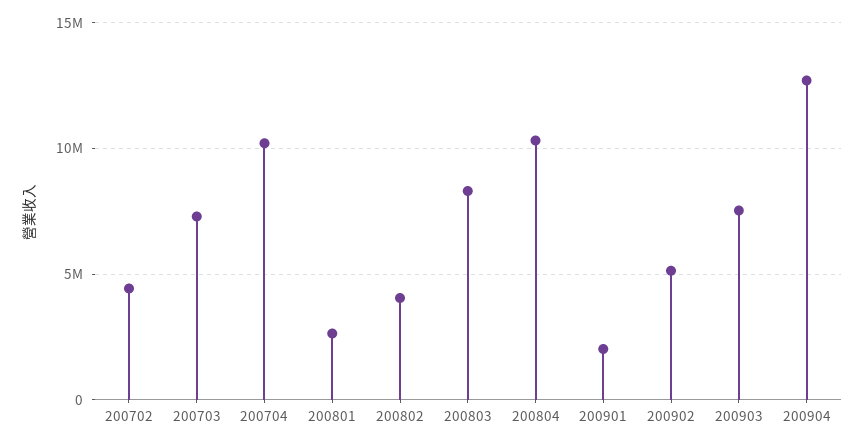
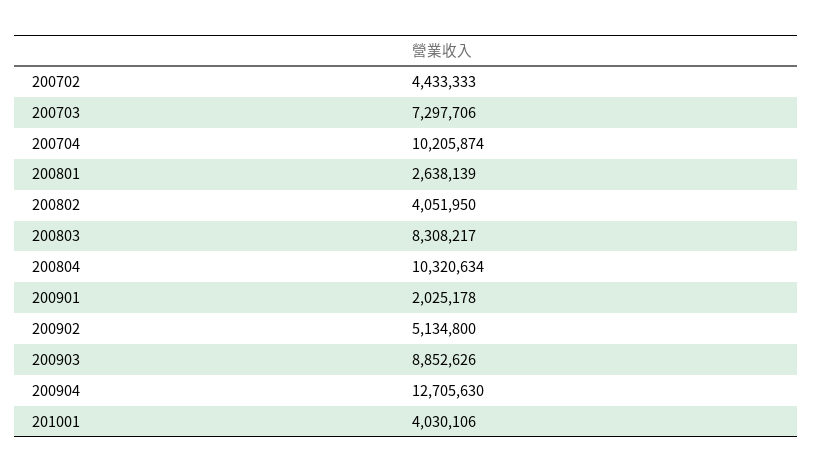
  {
    "200702": 4433333,
    "200703": 7297706,
    "200704": 10205874,
    "200801": 2638139,
    "200802": 4051950,
    "200803": 8308217,
    "200804": 10320634,
    "200901": 2025178,
    "200902": 5134800,
-   "200903": 7500000,
+   "200903": 8852626,
-   "200904": 12705630
+   "200904": 12705630,
+   "201001": 4030106
  }

